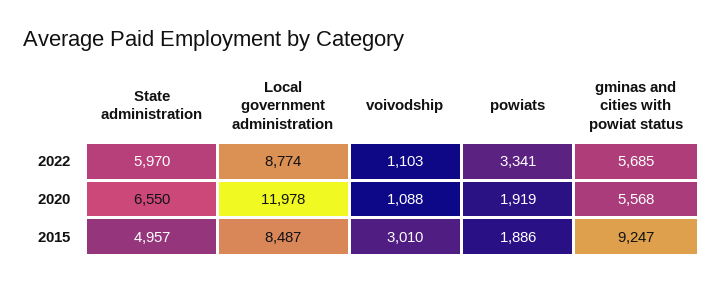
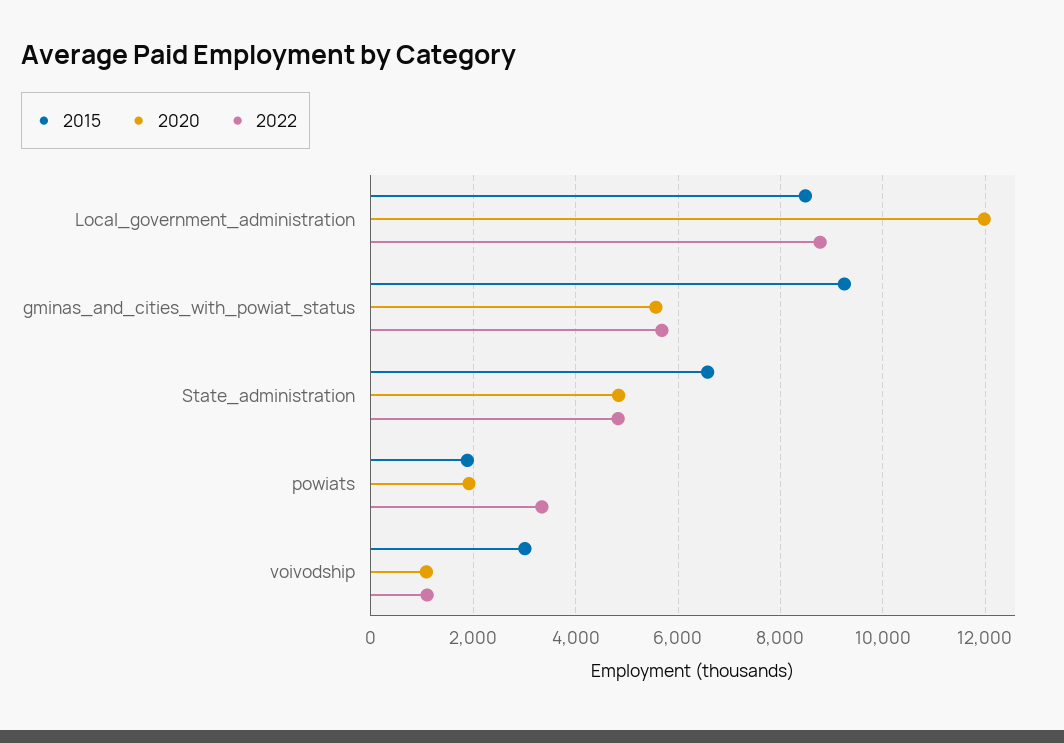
  {
    "2022": {
-     "State administration": 5970,
+     "State administration": 4800,
      "Local government administration": 8774,
      "voivodship": 1103,
      "powiats": 3341,
      "gminas and cities with powiat status": 5685
    },
    "2020": {
-     "State administration": 6550,
+     "State administration": 4800,
      "Local government administration": 11978,
      "voivodship": 1088,
      "powiats": 1919,
      "gminas and cities with powiat status": 5568
    },
    "2015": {
-     "State administration": 4957,
+     "State administration": 6600,
      "Local government administration": 8487,
      "voivodship": 3010,
      "powiats": 1886,
      "gminas and cities with powiat status": 9247
    }
  }

